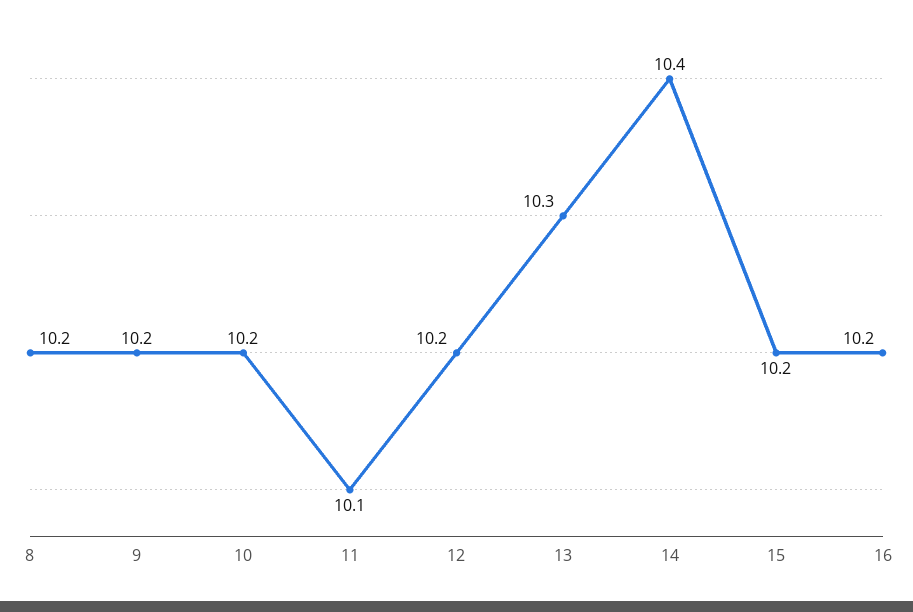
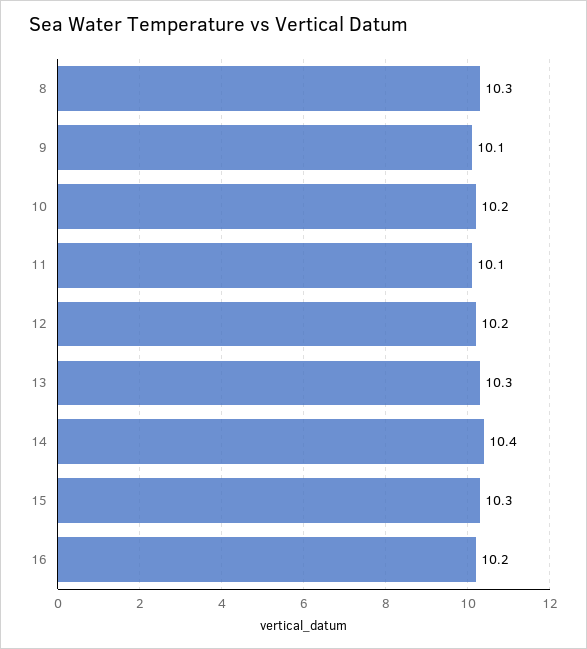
  {
-   "8": 10.2,
+   "8": 10.3,
-   "9": 10.2,
+   "9": 10.1,
    "10": 10.2,
    "11": 10.1,
    "12": 10.2,
    "13": 10.3,
    "14": 10.4,
-   "15": 10.2,
+   "15": 10.3,
    "16": 10.2
  }

